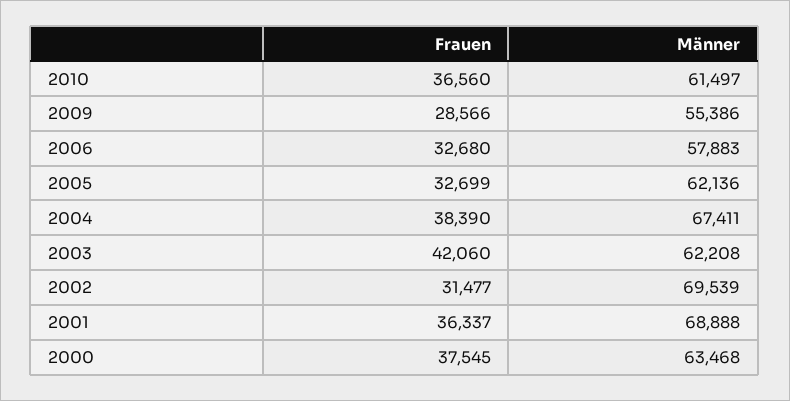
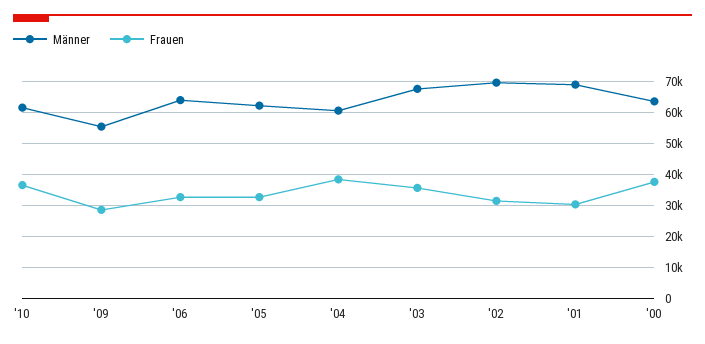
  {
    "Frauen": {
      "2010": 36560,
      "2009": 28566,
      "2006": 32680,
      "2005": 32699,
      "2004": 38390,
-     "2003": 42060,
+     "2003": 36000,
      "2002": 31477,
-     "2001": 36337,
+     "2001": 30000,
      "2000": 37545
    },
    "Männer": {
      "2010": 61497,
      "2009": 55386,
-     "2006": 57883,
+     "2006": 64000,
      "2005": 62136,
-     "2004": 67411,
+     "2004": 60000,
-     "2003": 62208,
+     "2003": 68000,
      "2002": 69539,
      "2001": 68888,
      "2000": 63468
    }
  }

